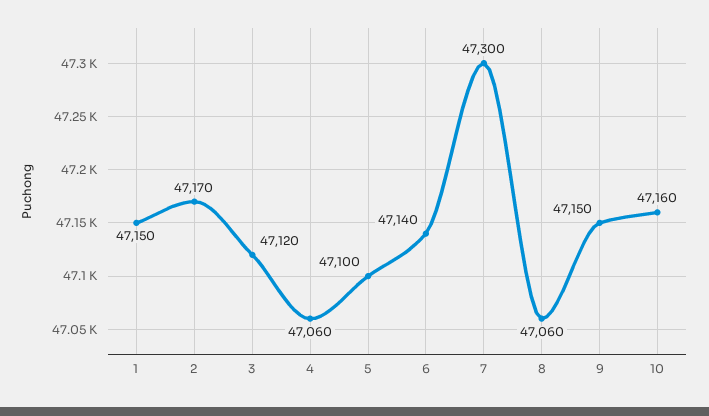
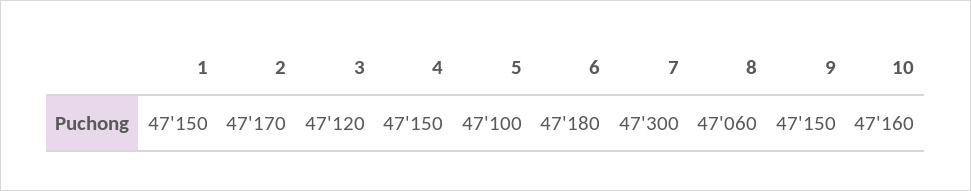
  {
    "1": 47150,
    "2": 47170,
    "3": 47120,
-   "4": 47060,
+   "4": 47150,
    "5": 47100,
-   "6": 47140,
+   "6": 47180,
    "7": 47300,
    "8": 47060,
    "9": 47150,
    "10": 47160
  }

